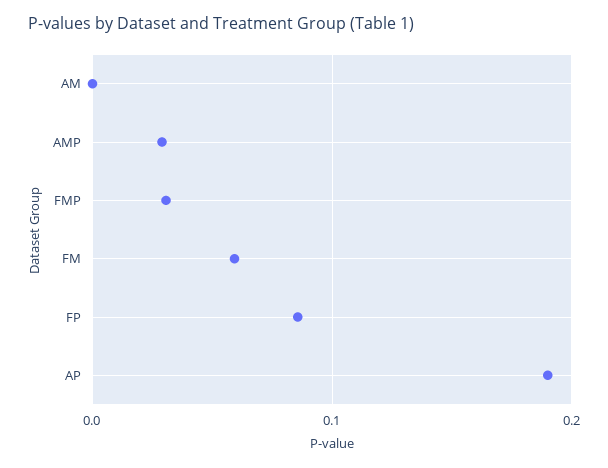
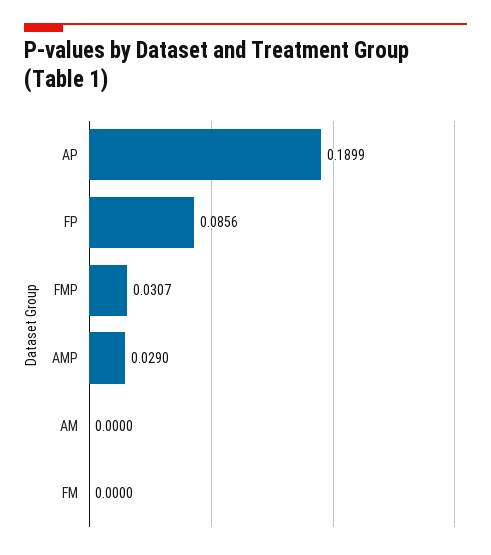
  {
    "AM": 0,
    "AMP": 0.029,
    "FMP": 0.0307,
-   "FM": 0.06,
+   "FM": 0,
    "FP": 0.0856,
    "AP": 0.1899
  }

